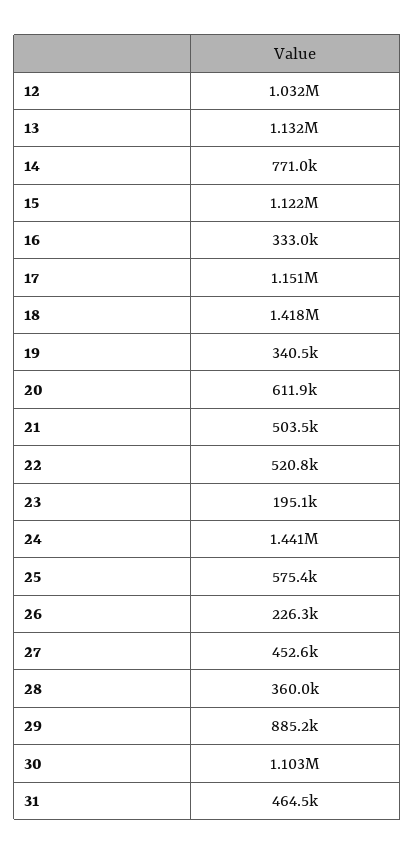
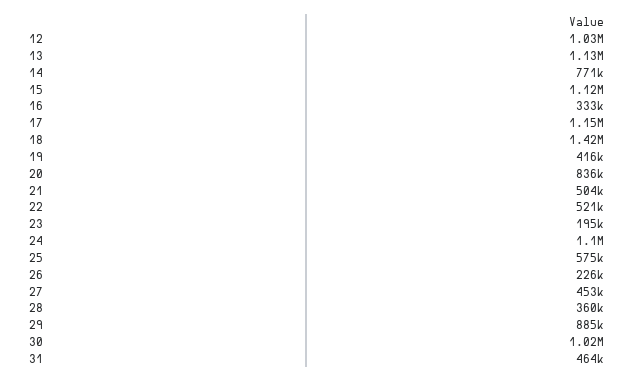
  {
    "12": 1032000,
    "13": 1132000,
    "14": 771000,
    "15": 1122000,
    "16": 333000,
    "17": 1151000,
    "18": 1418000,
-   "19": 340500,
+   "19": 416000,
-   "20": 611900,
+   "20": 836000,
    "21": 503500,
    "22": 520800,
    "23": 195100,
-   "24": 1441000,
+   "24": 1100000,
    "25": 575400,
    "26": 226300,
    "27": 452600,
    "28": 360000,
    "29": 885200,
-   "30": 1103000,
+   "30": 1020000,
    "31": 464500
  }

